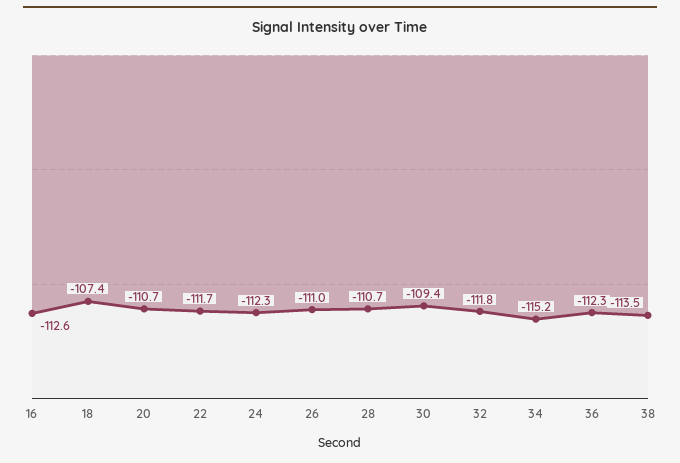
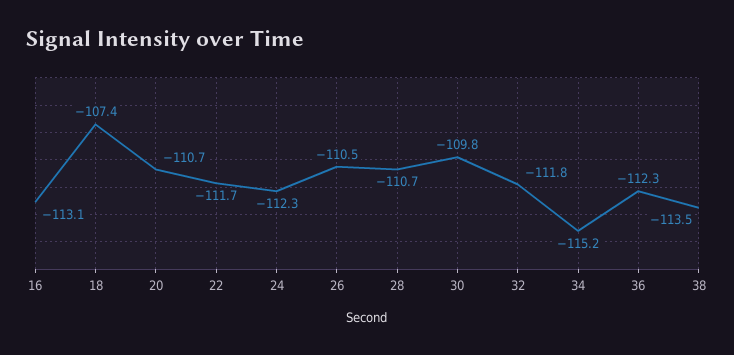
  {
-   "16": -112.6,
+   "16": -113.1,
    "18": -107.4,
    "20": -110.7,
    "22": -111.7,
    "24": -112.3,
-   "26": -111,
+   "26": -110.5,
    "28": -110.7,
-   "30": -109.4,
+   "30": -109.8,
    "32": -111.8,
    "34": -115.2,
    "36": -112.3,
    "38": -113.5
  }

